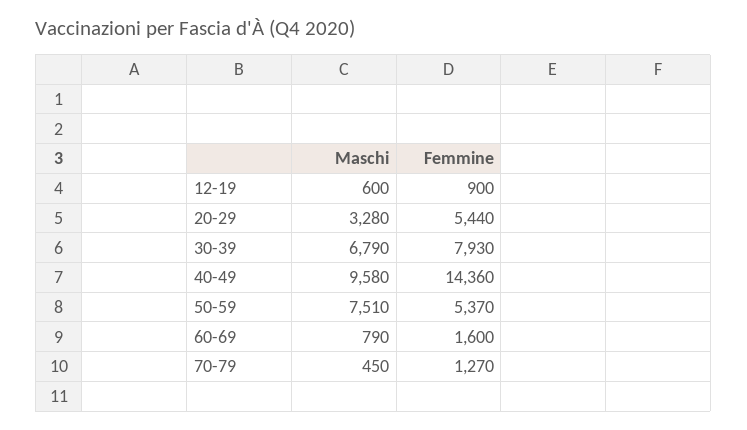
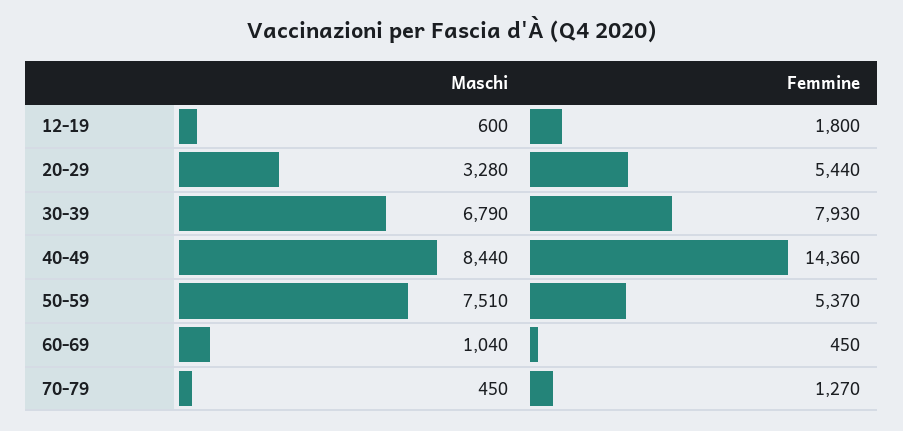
  {
    "Maschi": {
      "12-19": 600,
      "20-29": 3280,
      "30-39": 6790,
-     "40-49": 9580,
+     "40-49": 8440,
      "50-59": 7510,
-     "60-69": 790,
+     "60-69": 1040,
      "70-79": 450
    },
    "Femmine": {
-     "12-19": 900,
+     "12-19": 1800,
      "20-29": 5440,
      "30-39": 7930,
      "40-49": 14360,
      "50-59": 5370,
-     "60-69": 1600,
+     "60-69": 450,
      "70-79": 1270
    }
  }

